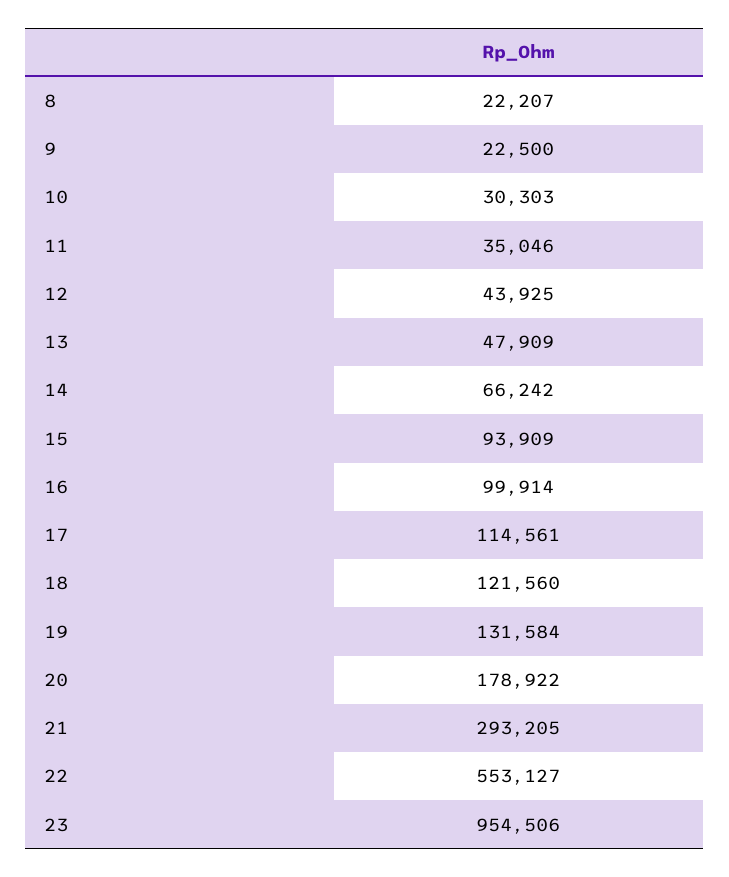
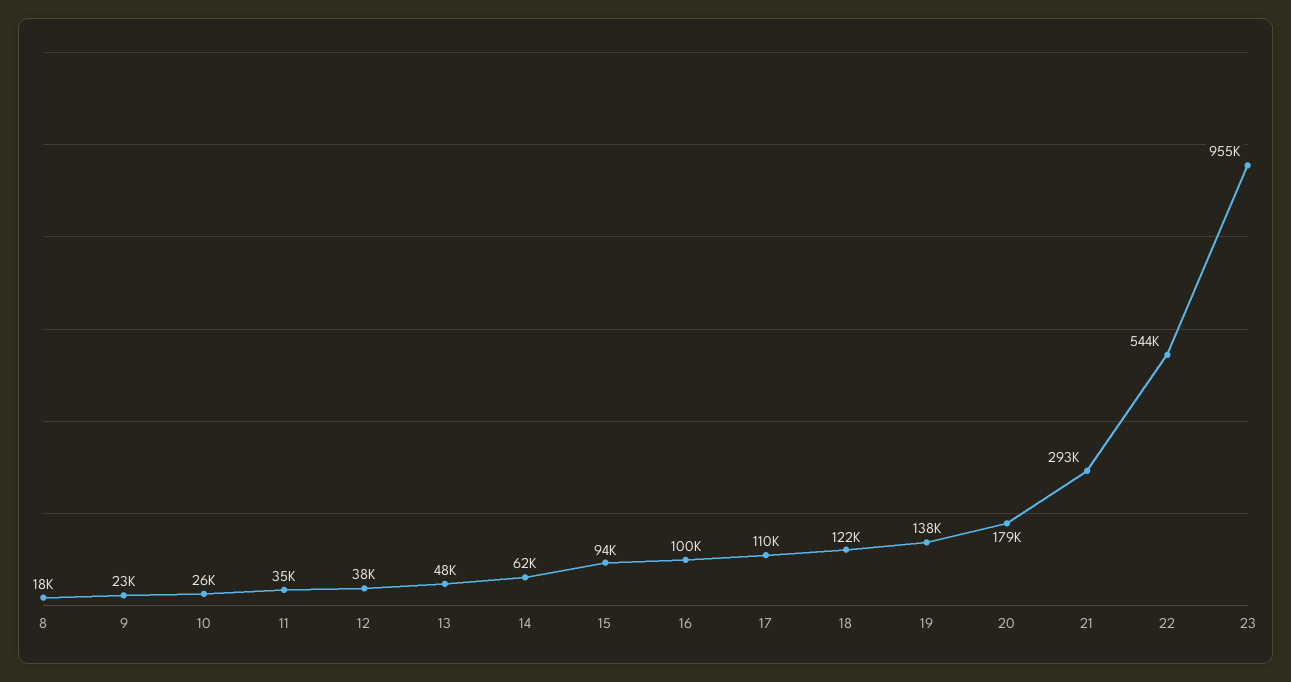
  {
-   "8": 22207,
+   "8": 18000,
    "9": 22500,
-   "10": 30303,
+   "10": 26000,
    "11": 35046,
-   "12": 43925,
+   "12": 38000,
    "13": 47909,
-   "14": 66242,
+   "14": 62000,
    "15": 93909,
    "16": 99914,
-   "17": 114561,
+   "17": 110000,
    "18": 121560,
-   "19": 131584,
+   "19": 138000,
    "20": 178922,
    "21": 293205,
-   "22": 553127,
+   "22": 544000,
    "23": 954506
  }

